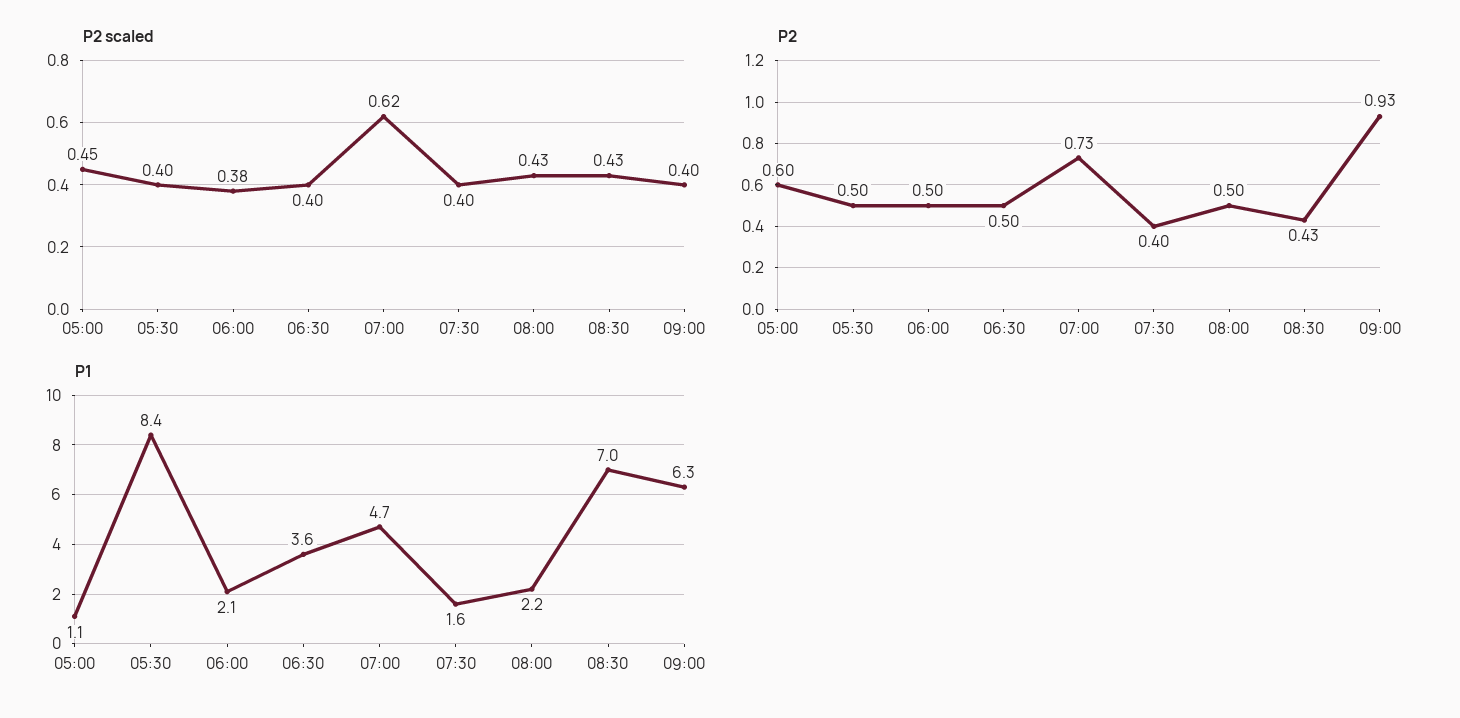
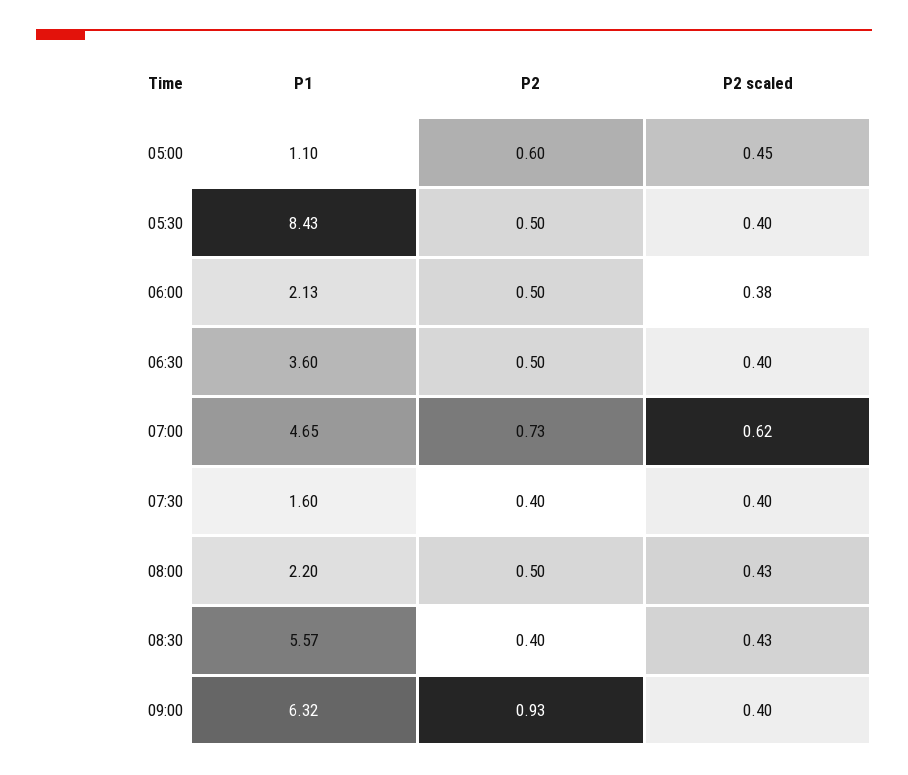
  {
    "P2 scaled": {
      "05:00": 0.45,
      "05:30": 0.4,
      "06:00": 0.38,
      "06:30": 0.4,
      "07:00": 0.62,
      "07:30": 0.4,
      "08:00": 0.43,
      "08:30": 0.43,
      "09:00": 0.4
    },
    "P2": {
      "05:00": 0.6,
      "05:30": 0.5,
      "06:00": 0.5,
      "06:30": 0.5,
      "07:00": 0.73,
      "07:30": 0.4,
      "08:00": 0.5,
-     "08:30": 0.43,
+     "08:30": 0.4,
      "09:00": 0.93
    },
    "P1": {
      "05:00": 1.1,
      "05:30": 8.43,
      "06:00": 2.13,
      "06:30": 3.6,
      "07:00": 4.65,
      "07:30": 1.6,
      "08:00": 2.2,
-     "08:30": 7,
+     "08:30": 5.57,
      "09:00": 6.32
    }
  }

